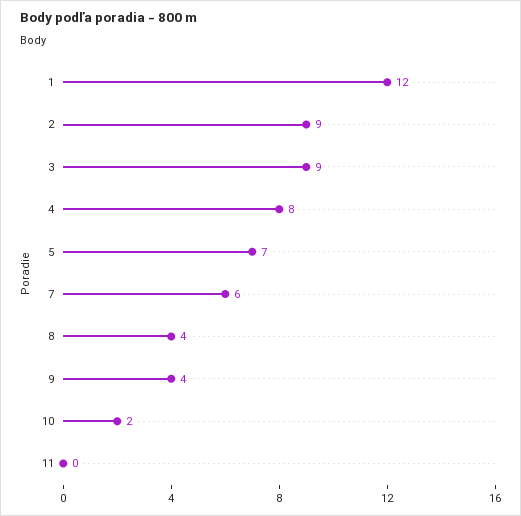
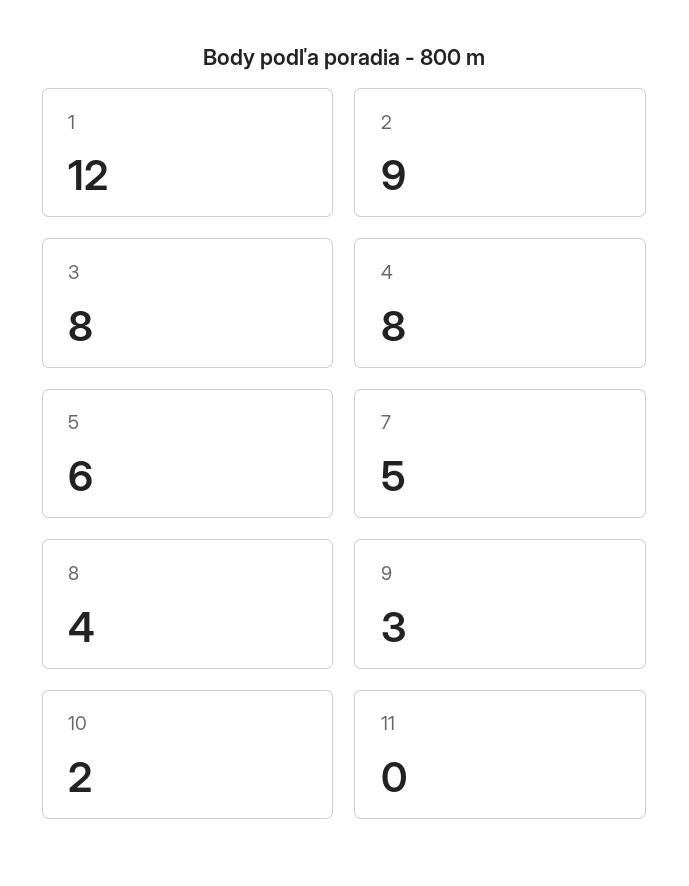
  {
    "1": 12,
    "2": 9,
-   "3": 9,
+   "3": 8,
    "4": 8,
-   "5": 7,
+   "5": 6,
-   "7": 6,
+   "7": 5,
    "8": 4,
-   "9": 4,
+   "9": 3,
    "10": 2,
    "11": 0
  }

